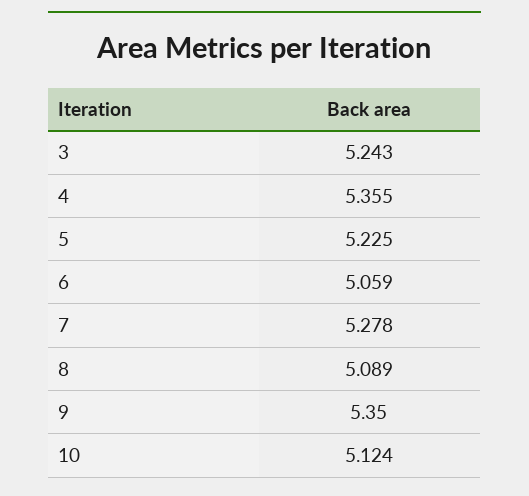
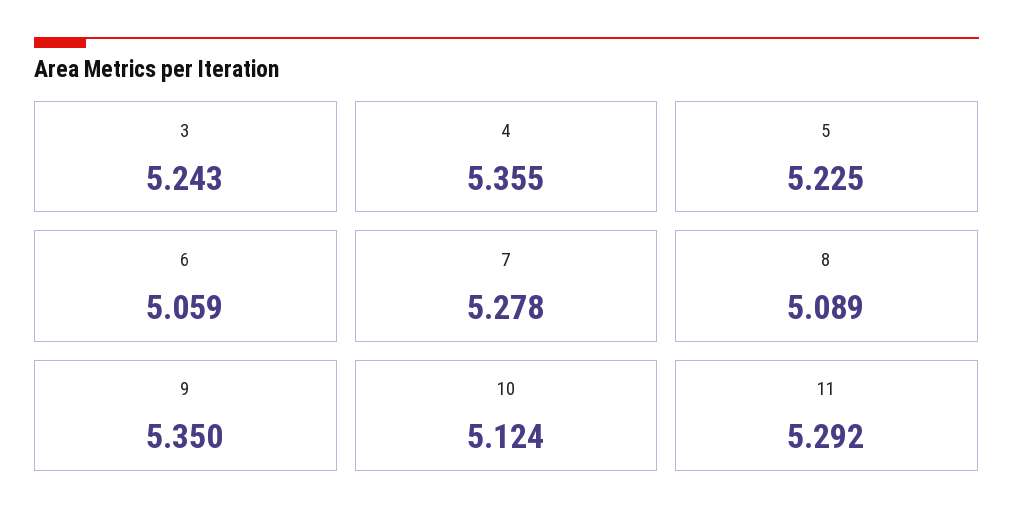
  {
    "3": 5.243,
    "4": 5.355,
    "5": 5.225,
    "6": 5.059,
    "7": 5.278,
    "8": 5.089,
    "9": 5.35,
-   "10": 5.124
+   "10": 5.124,
+   "11": 5.292
  }

